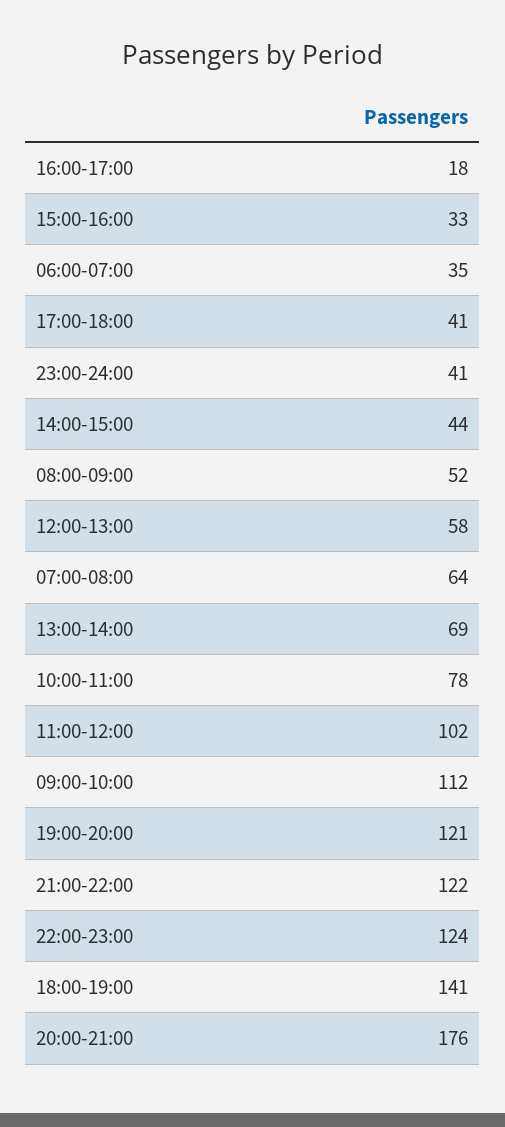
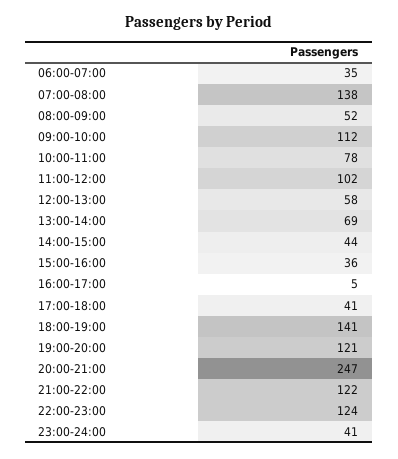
  {
-   "16:00-17:00": 18,
+   "16:00-17:00": 5,
-   "15:00-16:00": 33,
+   "15:00-16:00": 36,
    "06:00-07:00": 35,
    "17:00-18:00": 41,
    "23:00-24:00": 41,
    "14:00-15:00": 44,
    "08:00-09:00": 52,
    "12:00-13:00": 58,
-   "07:00-08:00": 64,
+   "07:00-08:00": 138,
    "13:00-14:00": 69,
    "10:00-11:00": 78,
    "11:00-12:00": 102,
    "09:00-10:00": 112,
    "19:00-20:00": 121,
    "21:00-22:00": 122,
    "22:00-23:00": 124,
    "18:00-19:00": 141,
-   "20:00-21:00": 176
+   "20:00-21:00": 247
  }

